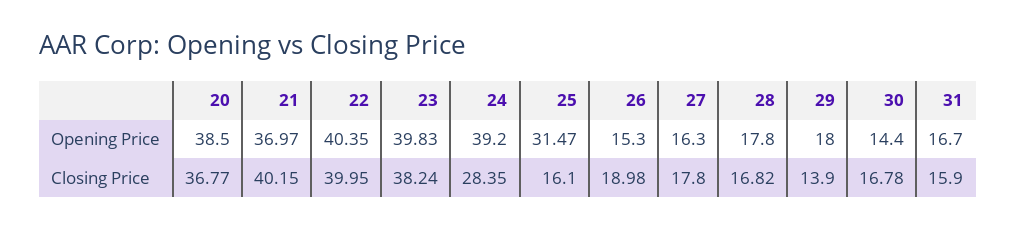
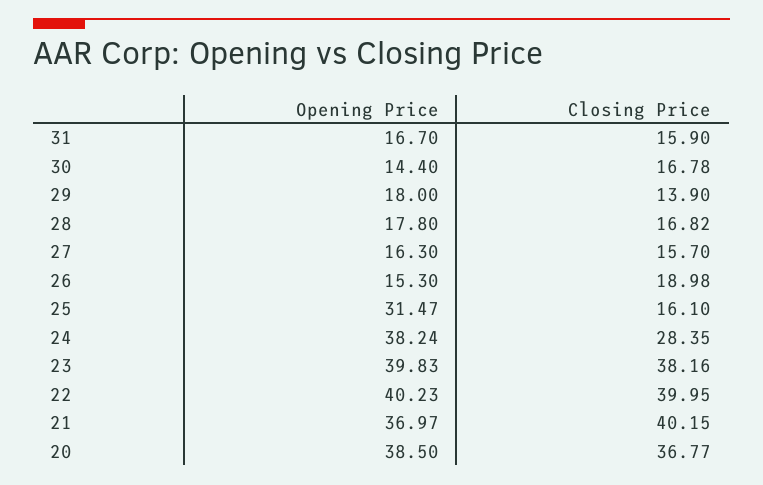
  {
    "20": {
      "Opening Price": 38.5,
      "Closing Price": 36.77
    },
    "21": {
      "Opening Price": 36.97,
      "Closing Price": 40.15
    },
    "22": {
-     "Opening Price": 40.35,
+     "Opening Price": 40.23,
      "Closing Price": 39.95
    },
    "23": {
      "Opening Price": 39.83,
-     "Closing Price": 38.24
+     "Closing Price": 38.16
    },
    "24": {
-     "Opening Price": 39.2,
+     "Opening Price": 38.24,
      "Closing Price": 28.35
    },
    "25": {
      "Opening Price": 31.47,
      "Closing Price": 16.1
    },
    "26": {
      "Opening Price": 15.3,
      "Closing Price": 18.98
    },
    "27": {
      "Opening Price": 16.3,
-     "Closing Price": 17.8
+     "Closing Price": 15.7
    },
    "28": {
      "Opening Price": 17.8,
      "Closing Price": 16.82
    },
    "29": {
      "Opening Price": 18,
      "Closing Price": 13.9
    },
    "30": {
      "Opening Price": 14.4,
      "Closing Price": 16.78
    },
    "31": {
      "Opening Price": 16.7,
      "Closing Price": 15.9
    }
  }

